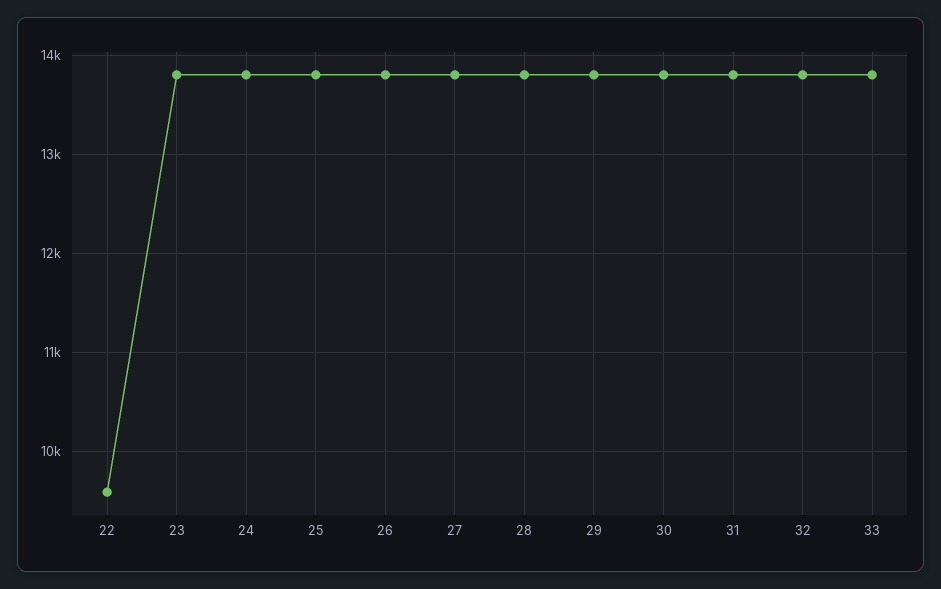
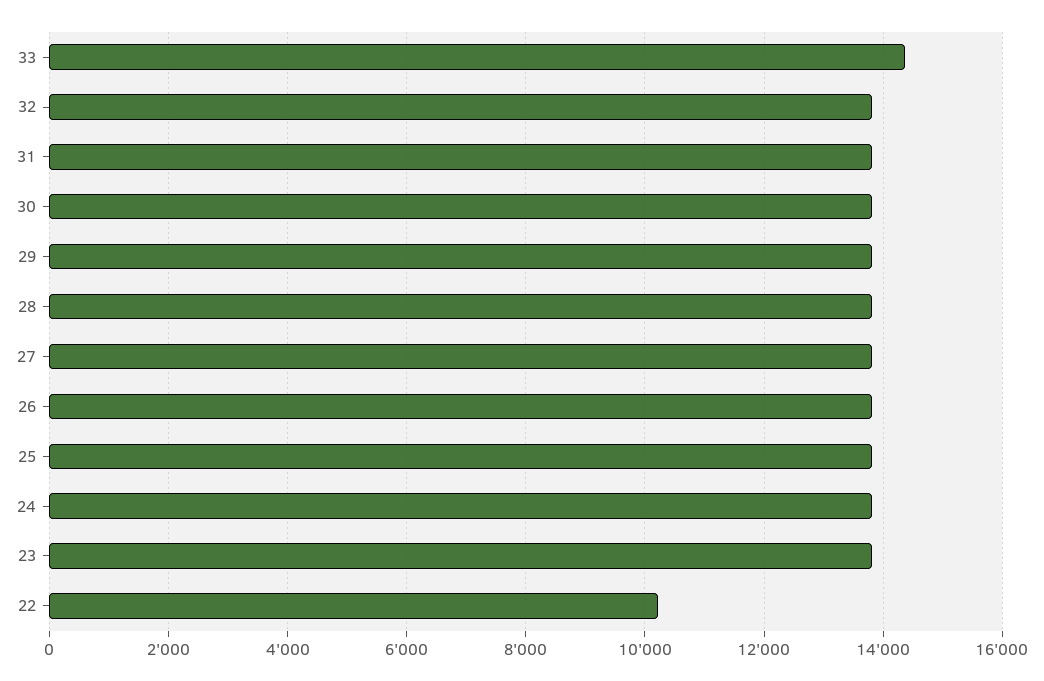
  {
-   "22": 9600,
+   "22": 10200,
    "23": 13800,
    "24": 13800,
    "25": 13800,
    "26": 13800,
    "27": 13800,
    "28": 13800,
    "29": 13800,
    "30": 13800,
    "31": 13800,
    "32": 13800,
-   "33": 13800
+   "33": 14400
  }

